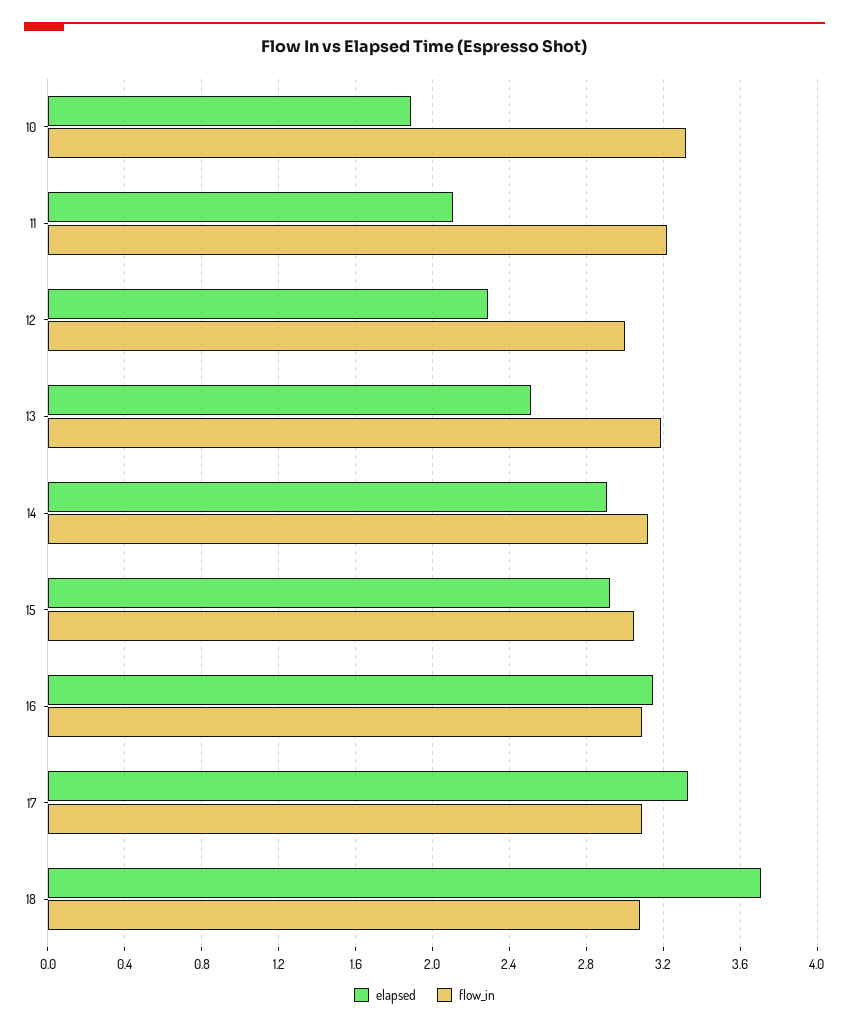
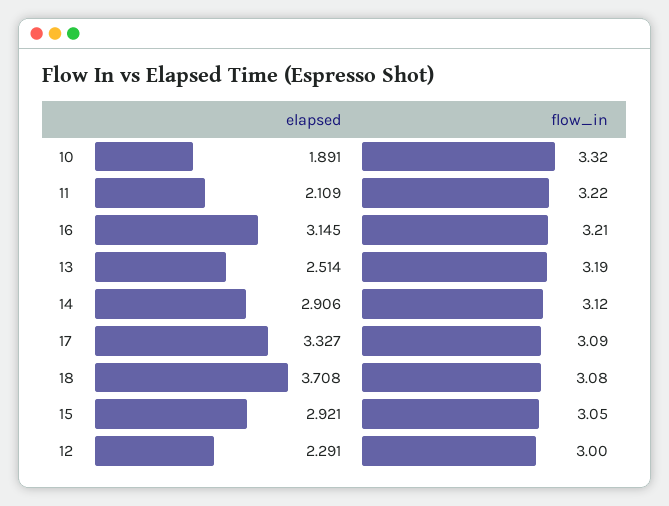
  {
    "elapsed": {
      "10": 1.891,
      "11": 2.109,
      "12": 2.291,
      "13": 2.514,
      "14": 2.906,
      "15": 2.921,
      "16": 3.145,
      "17": 3.327,
      "18": 3.708
    },
    "flow_in": {
      "10": 3.32,
      "11": 3.22,
      "12": 3,
      "13": 3.19,
      "14": 3.12,
      "15": 3.05,
-     "16": 3.1,
+     "16": 3.21,
      "17": 3.09,
      "18": 3.08
    }
  }

